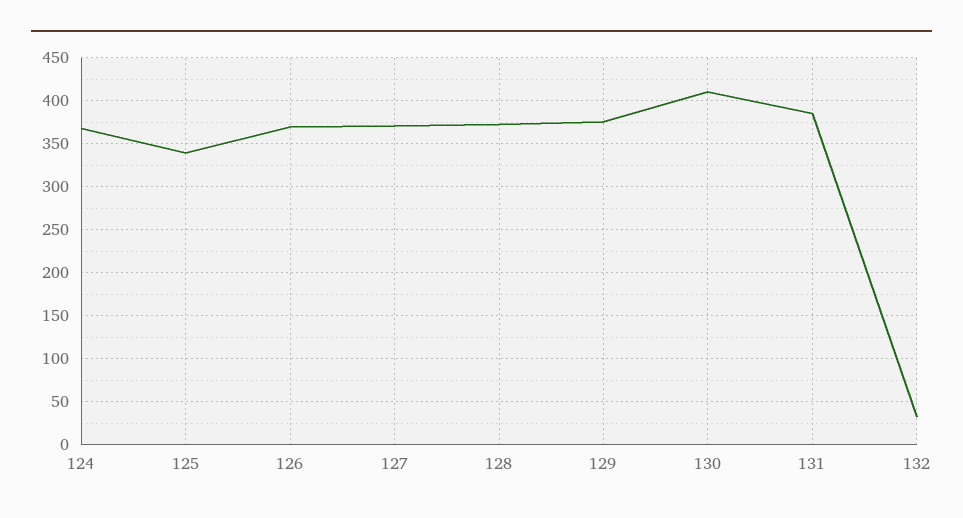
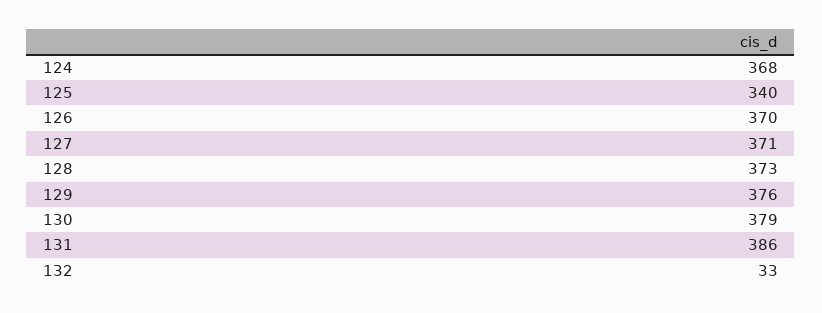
  {
    "124": 368,
    "125": 340,
    "126": 370,
    "127": 371,
    "128": 373,
    "129": 376,
-   "130": 410,
+   "130": 379,
    "131": 386,
    "132": 33
  }

